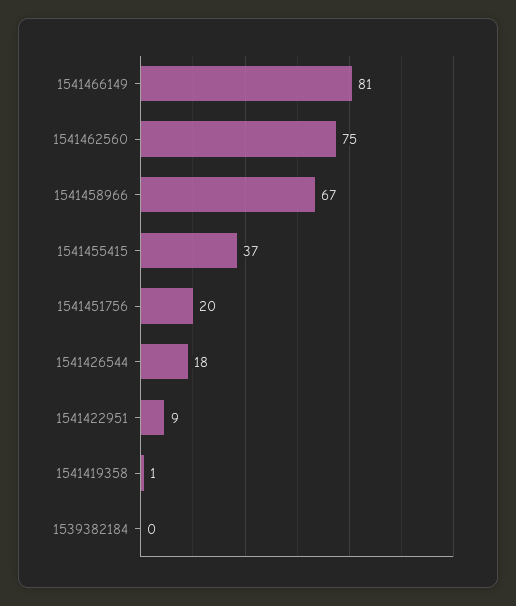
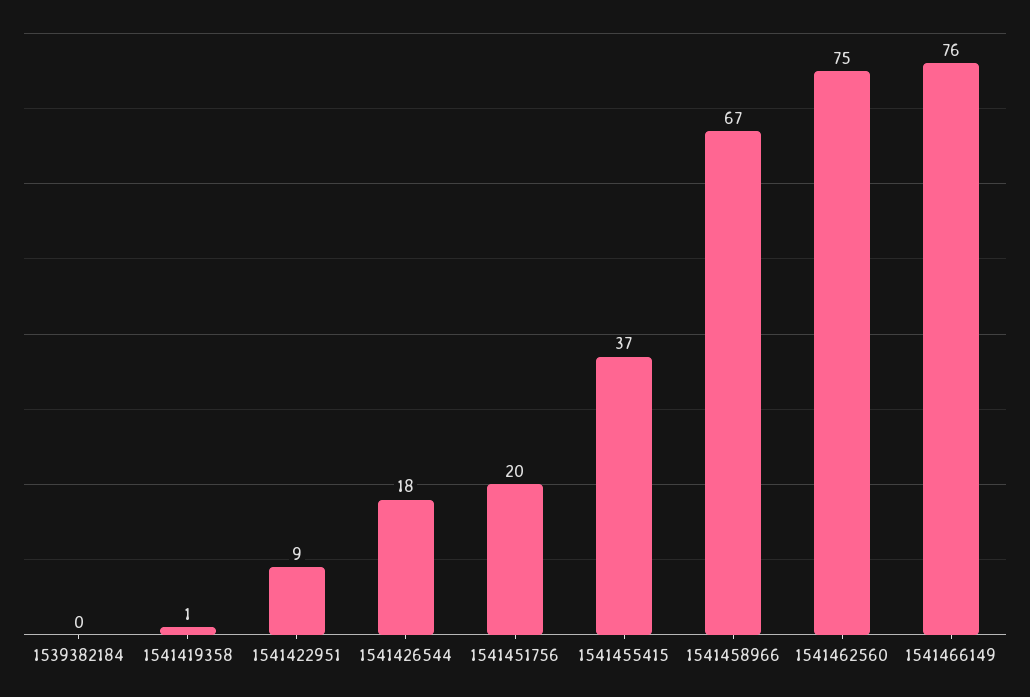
  {
-   "1541466149": 81,
+   "1541466149": 76,
    "1541462560": 75,
    "1541458966": 67,
    "1541455415": 37,
    "1541451756": 20,
    "1541426544": 18,
    "1541422951": 9,
    "1541419358": 1,
    "1539382184": 0
  }

